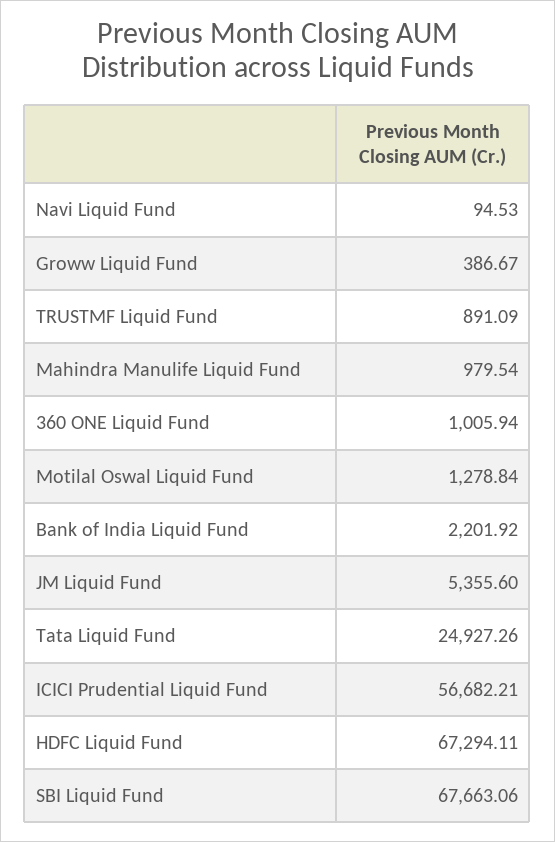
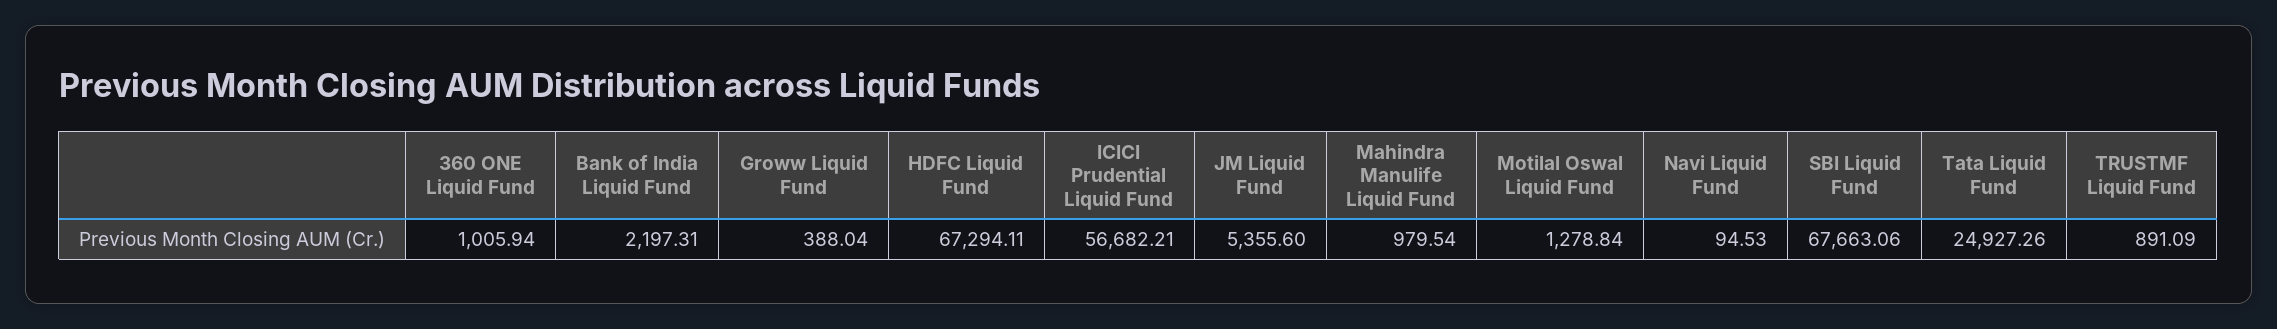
  {
    "Navi Liquid Fund": 94.53,
-   "Groww Liquid Fund": 386.67,
+   "Groww Liquid Fund": 388.04,
    "TRUSTMF Liquid Fund": 891.09,
    "Mahindra Manulife Liquid Fund": 979.54,
    "360 ONE Liquid Fund": 1005.94,
    "Motilal Oswal Liquid Fund": 1278.84,
-   "Bank of India Liquid Fund": 2201.92,
+   "Bank of India Liquid Fund": 2197.31,
    "JM Liquid Fund": 5355.6,
    "Tata Liquid Fund": 24927.26,
    "ICICI Prudential Liquid Fund": 56682.21,
    "HDFC Liquid Fund": 67294.11,
    "SBI Liquid Fund": 67663.06
  }

